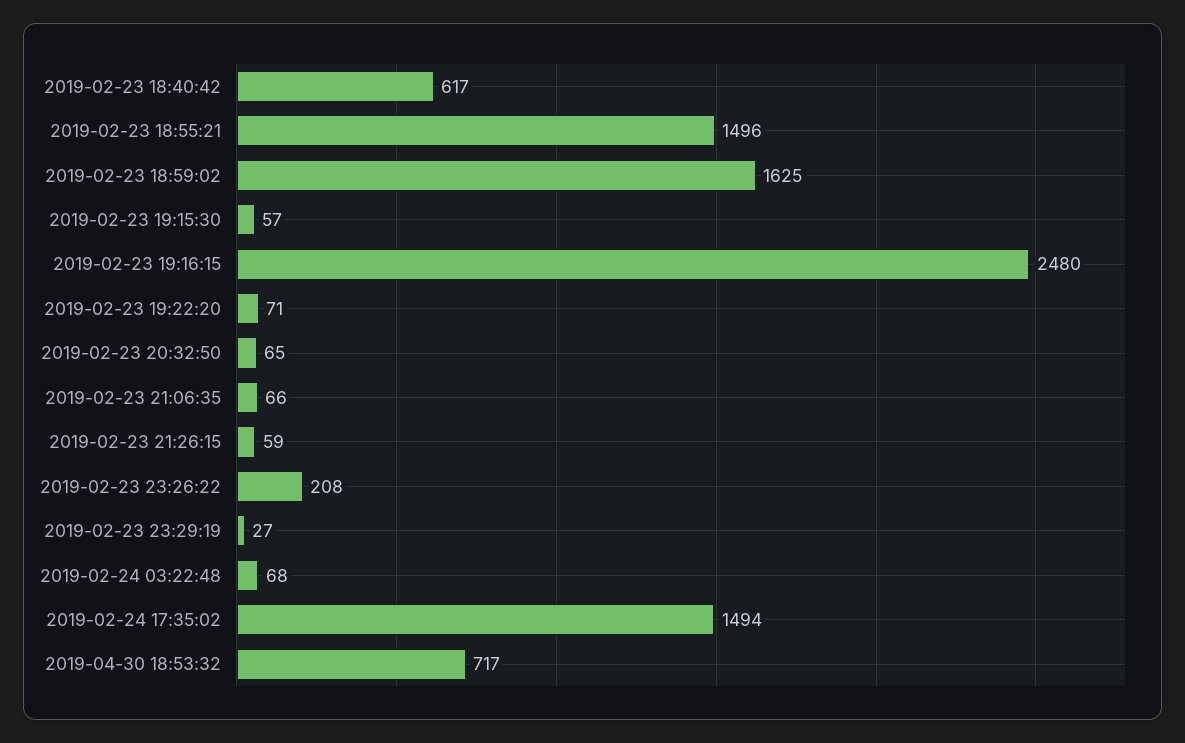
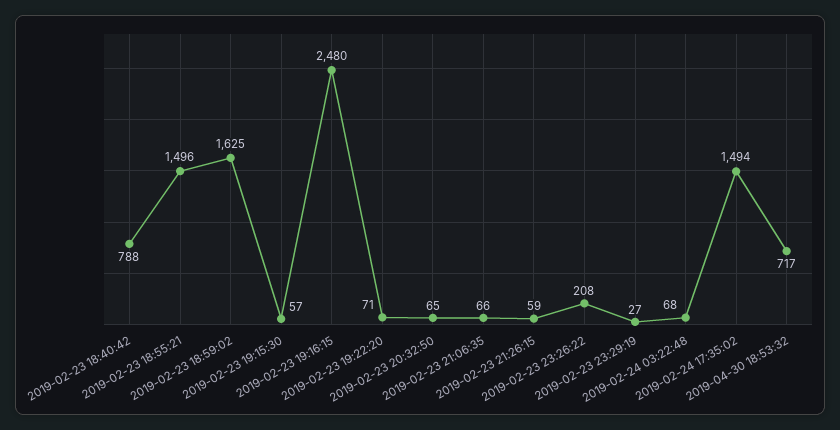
  {
-   "2019-02-23 18:40:42": 617,
+   "2019-02-23 18:40:42": 788,
    "2019-02-23 18:55:21": 1496,
    "2019-02-23 18:59:02": 1625,
    "2019-02-23 19:15:30": 57,
    "2019-02-23 19:16:15": 2480,
    "2019-02-23 19:22:20": 71,
    "2019-02-23 20:32:50": 65,
    "2019-02-23 21:06:35": 66,
    "2019-02-23 21:26:15": 59,
    "2019-02-23 23:26:22": 208,
    "2019-02-23 23:29:19": 27,
    "2019-02-24 03:22:48": 68,
    "2019-02-24 17:35:02": 1494,
    "2019-04-30 18:53:32": 717
  }

